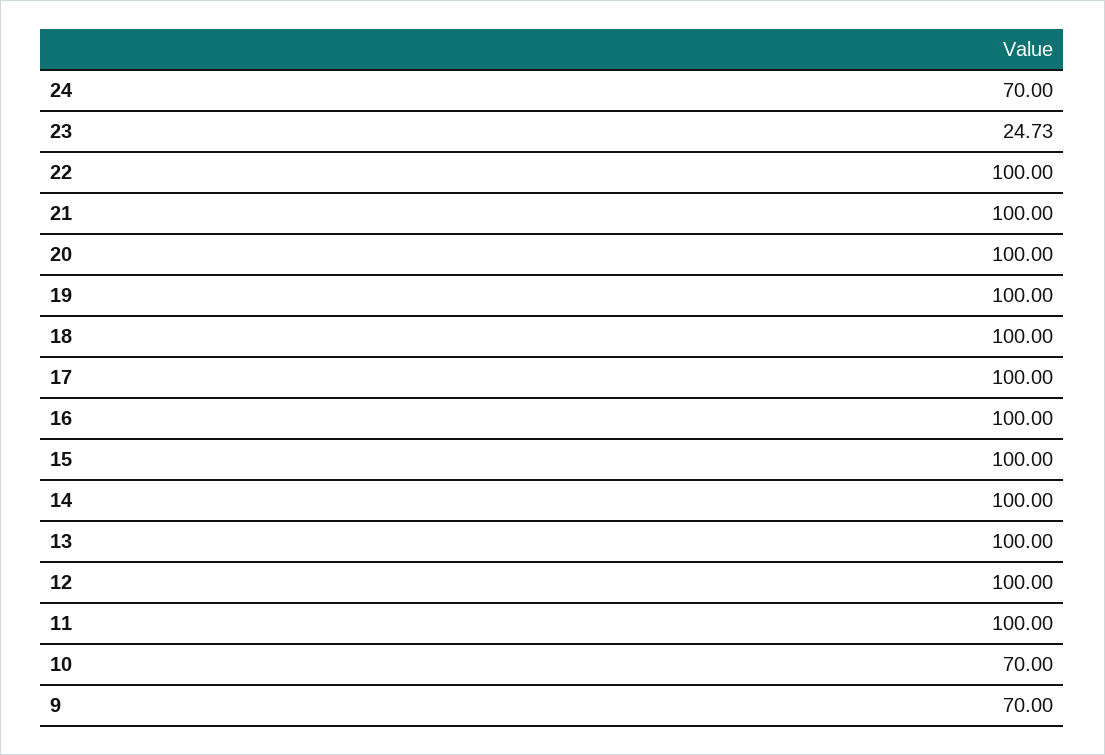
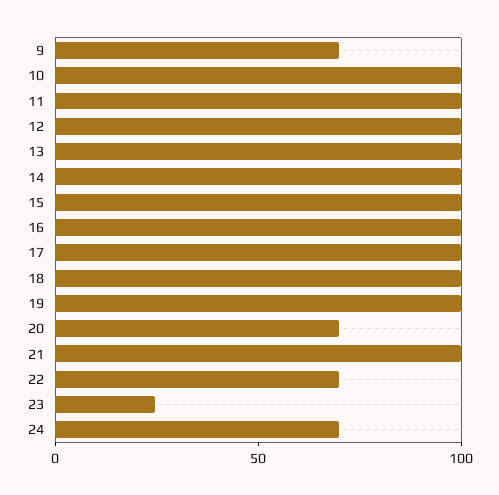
  {
    "24": 70,
    "23": 24.73,
-   "22": 100,
+   "22": 70,
    "21": 100,
-   "20": 100,
+   "20": 70,
    "19": 100,
    "18": 100,
    "17": 100,
    "16": 100,
    "15": 100,
    "14": 100,
    "13": 100,
    "12": 100,
    "11": 100,
-   "10": 70,
+   "10": 100,
    "9": 70
  }

